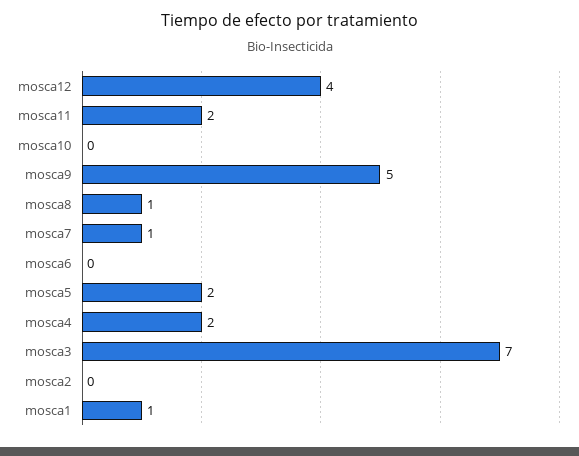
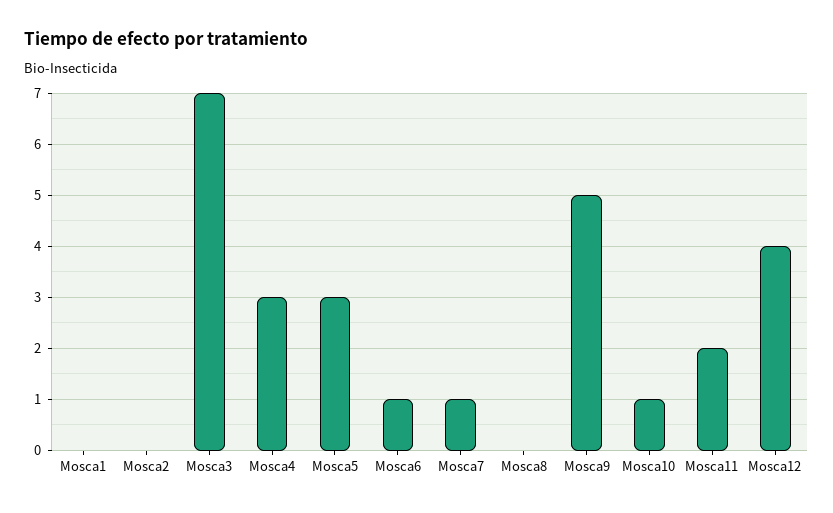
  {
    "mosca12": 4,
    "mosca11": 2,
-   "mosca10": 0,
+   "mosca10": 1,
    "mosca9": 5,
-   "mosca8": 1,
+   "mosca8": 0,
    "mosca7": 1,
-   "mosca6": 0,
+   "mosca6": 1,
-   "mosca5": 2,
+   "mosca5": 3,
-   "mosca4": 2,
+   "mosca4": 3,
    "mosca3": 7,
    "mosca2": 0,
-   "mosca1": 1
+   "mosca1": 0
  }

